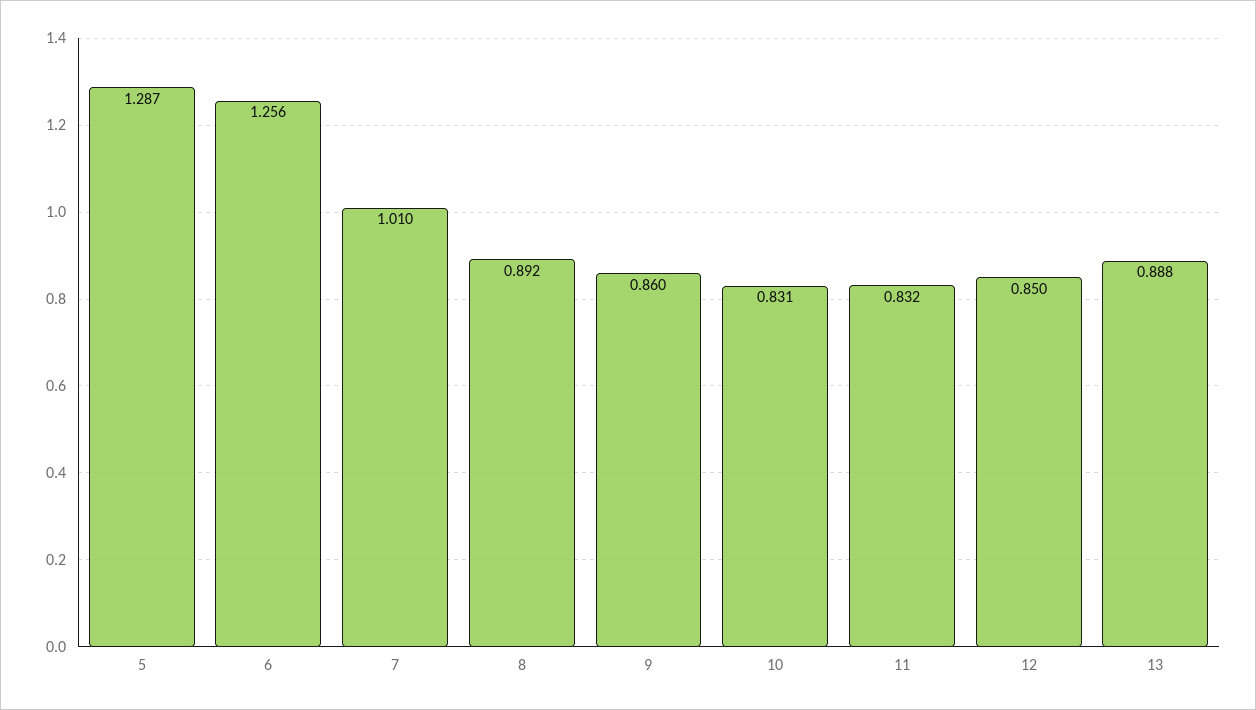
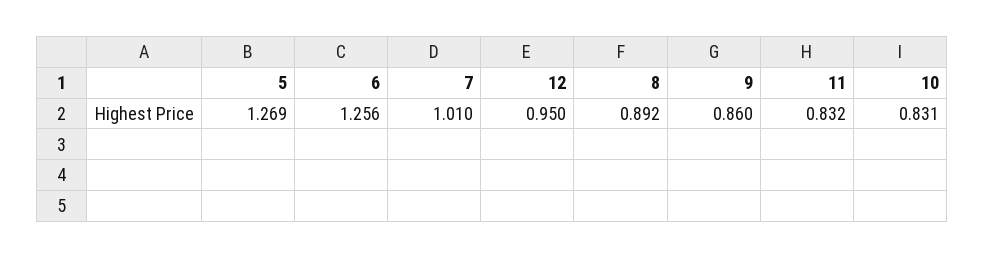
  {
-   "5": 1.287,
+   "5": 1.269,
    "6": 1.256,
    "7": 1.01,
    "8": 0.892,
    "9": 0.86,
    "10": 0.831,
    "11": 0.832,
-   "12": 0.85,
+   "12": 0.95
-   "13": 0.888
  }

